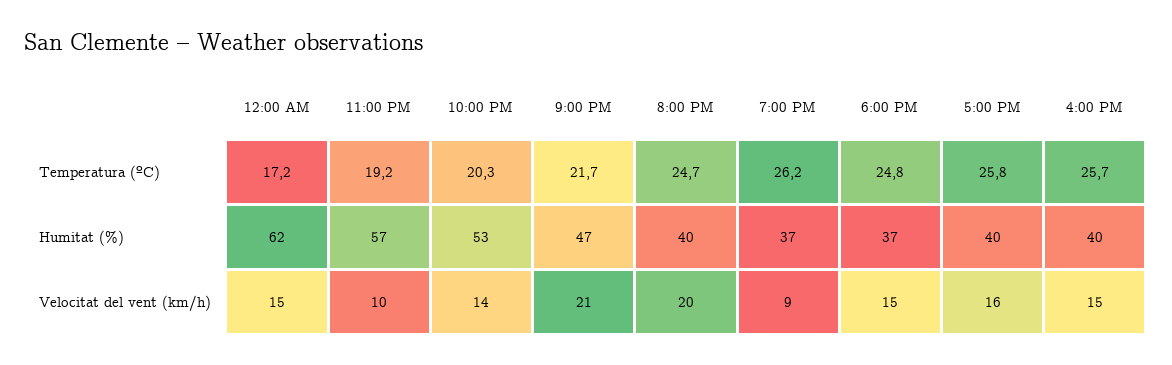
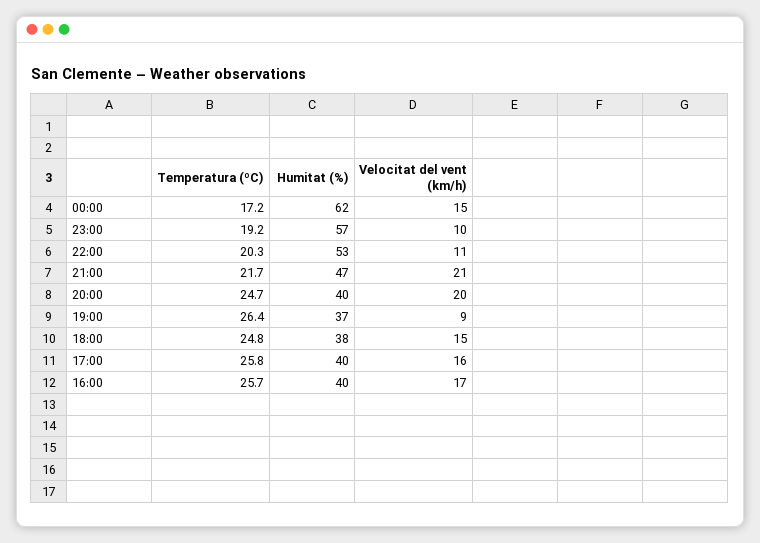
  {
    "12:00 AM": {
      "Temperatura (ºC)": 17.2,
      "Humitat (%)": 62,
      "Velocitat del vent (km/h)": 15
    },
    "11:00 PM": {
      "Temperatura (ºC)": 19.2,
      "Humitat (%)": 57,
      "Velocitat del vent (km/h)": 10
    },
    "10:00 PM": {
      "Temperatura (ºC)": 20.3,
      "Humitat (%)": 53,
-     "Velocitat del vent (km/h)": 14
+     "Velocitat del vent (km/h)": 11
    },
    "9:00 PM": {
      "Temperatura (ºC)": 21.7,
      "Humitat (%)": 47,
      "Velocitat del vent (km/h)": 21
    },
    "8:00 PM": {
      "Temperatura (ºC)": 24.7,
      "Humitat (%)": 40,
      "Velocitat del vent (km/h)": 20
    },
    "7:00 PM": {
-     "Temperatura (ºC)": 26.2,
+     "Temperatura (ºC)": 26.4,
      "Humitat (%)": 37,
      "Velocitat del vent (km/h)": 9
    },
    "6:00 PM": {
      "Temperatura (ºC)": 24.8,
-     "Humitat (%)": 37,
+     "Humitat (%)": 38,
      "Velocitat del vent (km/h)": 15
    },
    "5:00 PM": {
      "Temperatura (ºC)": 25.8,
      "Humitat (%)": 40,
      "Velocitat del vent (km/h)": 16
    },
    "4:00 PM": {
      "Temperatura (ºC)": 25.7,
      "Humitat (%)": 40,
-     "Velocitat del vent (km/h)": 15
+     "Velocitat del vent (km/h)": 17
    }
  }

